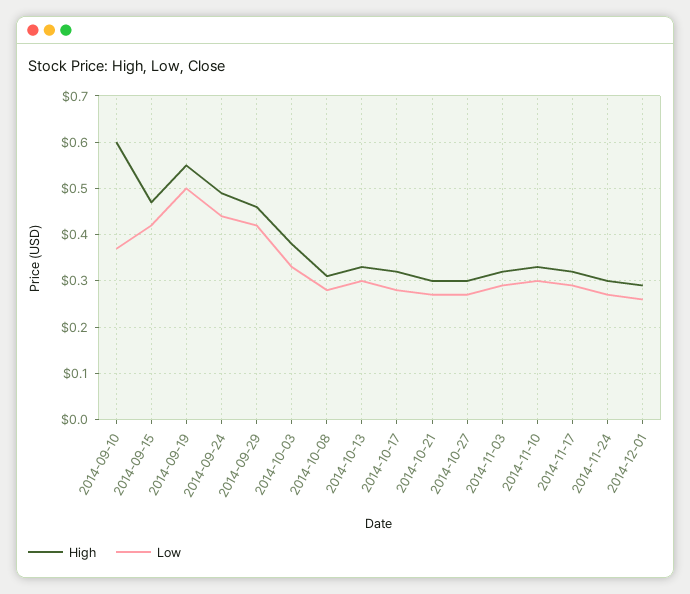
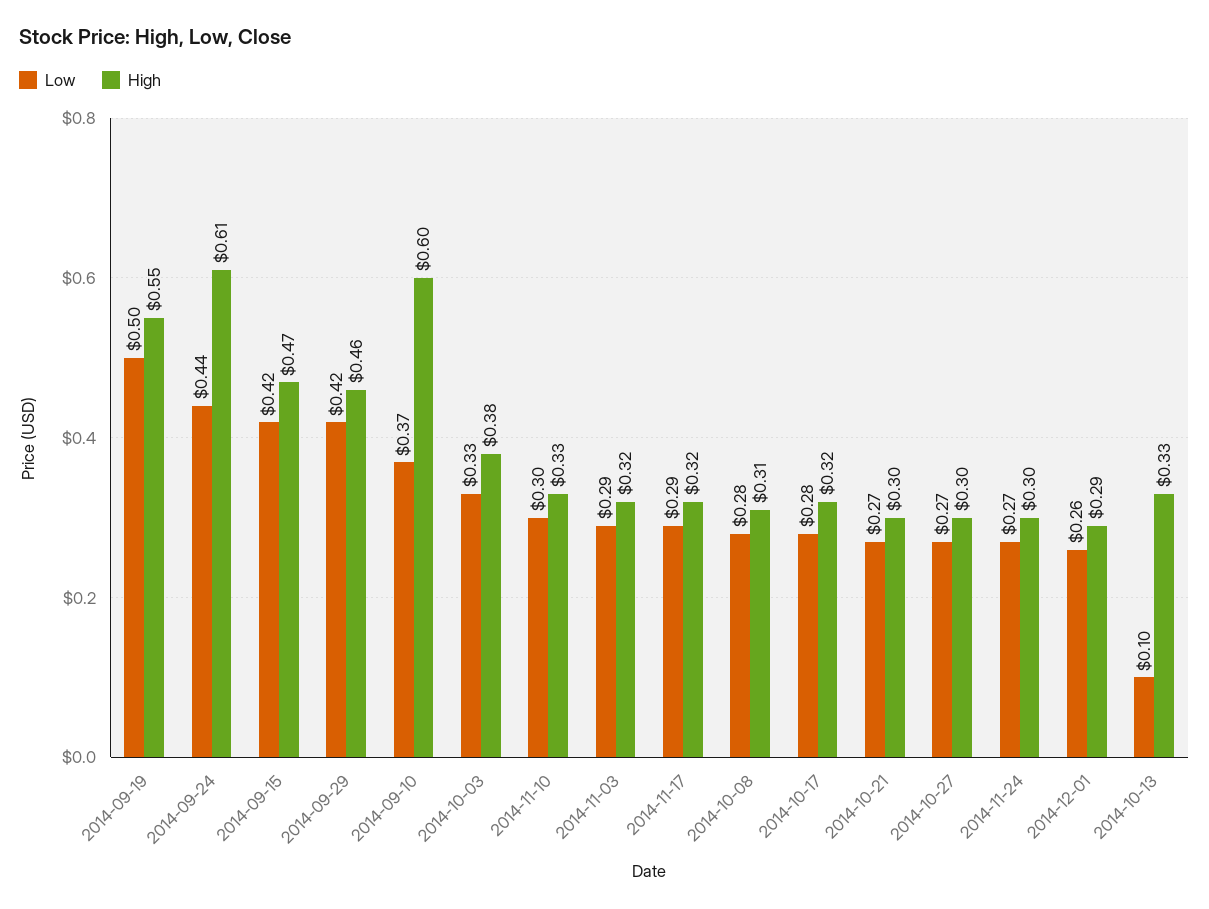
  {
    "High": {
      "2014-09-10": 0.6,
      "2014-09-15": 0.47,
      "2014-09-19": 0.55,
-     "2014-09-24": 0.5,
+     "2014-09-24": 0.61,
      "2014-09-29": 0.46,
      "2014-10-03": 0.38,
      "2014-10-08": 0.31,
      "2014-10-13": 0.33,
      "2014-10-17": 0.32,
      "2014-10-21": 0.3,
      "2014-10-27": 0.3,
      "2014-11-03": 0.32,
      "2014-11-10": 0.33,
      "2014-11-17": 0.32,
      "2014-11-24": 0.3,
      "2014-12-01": 0.29
    },
    "Low": {
      "2014-09-10": 0.37,
      "2014-09-15": 0.42,
      "2014-09-19": 0.5,
      "2014-09-24": 0.44,
      "2014-09-29": 0.42,
      "2014-10-03": 0.33,
      "2014-10-08": 0.28,
-     "2014-10-13": 0.3,
+     "2014-10-13": 0.1,
      "2014-10-17": 0.28,
      "2014-10-21": 0.27,
      "2014-10-27": 0.27,
      "2014-11-03": 0.29,
      "2014-11-10": 0.3,
      "2014-11-17": 0.29,
      "2014-11-24": 0.27,
      "2014-12-01": 0.26
    }
  }

